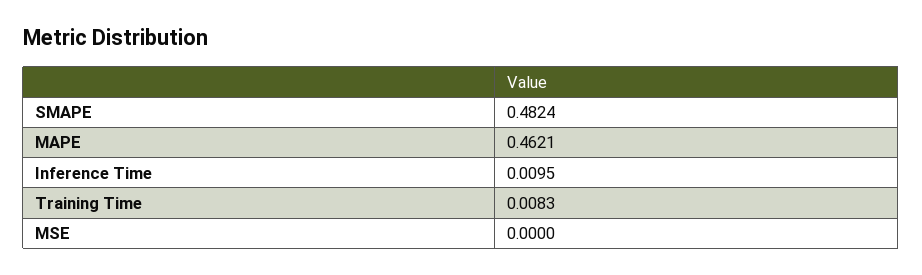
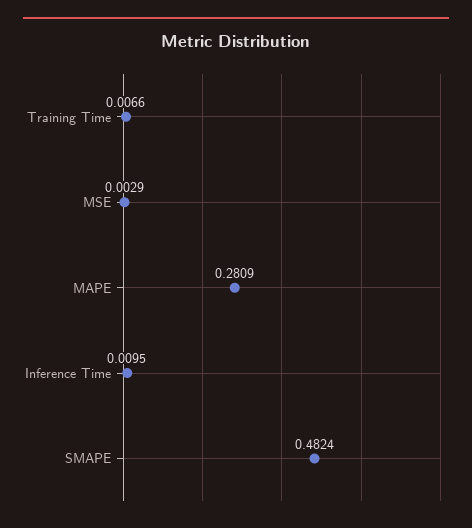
  {
    "SMAPE": 0.4824,
-   "MAPE": 0.4621,
+   "MAPE": 0.2809,
    "Inference Time": 0.0095,
-   "Training Time": 0.0083,
+   "Training Time": 0.0066,
-   "MSE": 0
+   "MSE": 0.0029
  }

